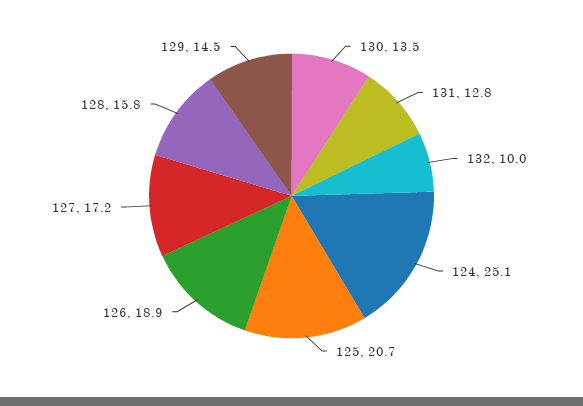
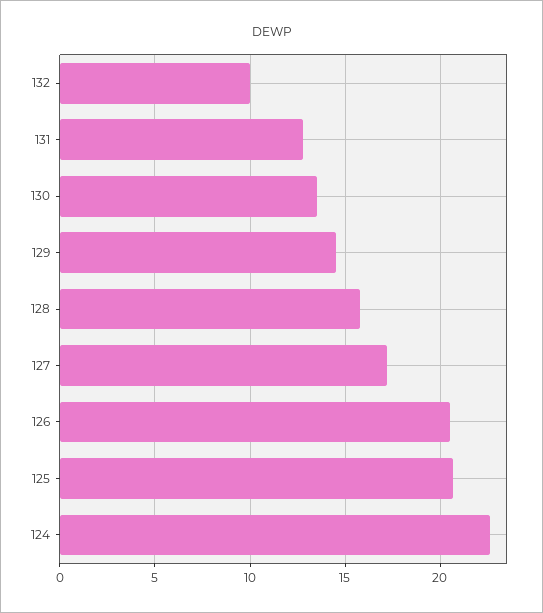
  {
    "130": 13.5,
    "131": 12.8,
    "132": 10,
-   "124": 25.1,
+   "124": 22.5,
    "125": 20.7,
-   "126": 18.9,
+   "126": 20.5,
    "127": 17.2,
    "128": 15.8,
    "129": 14.5
  }

